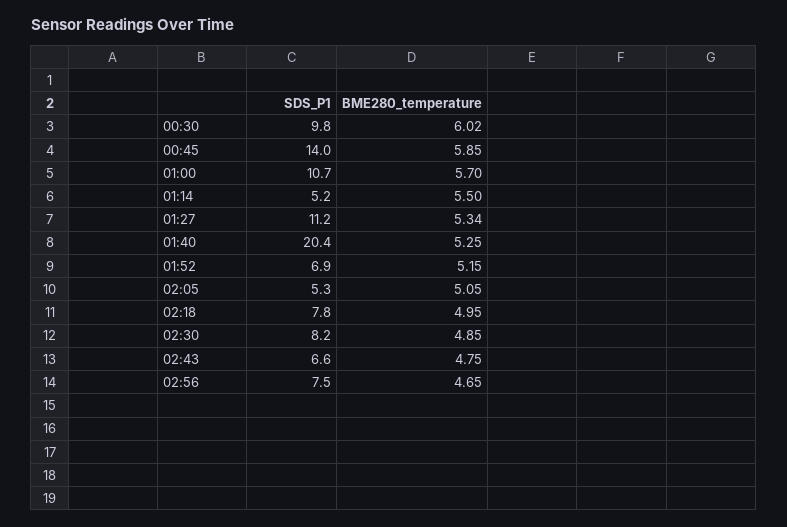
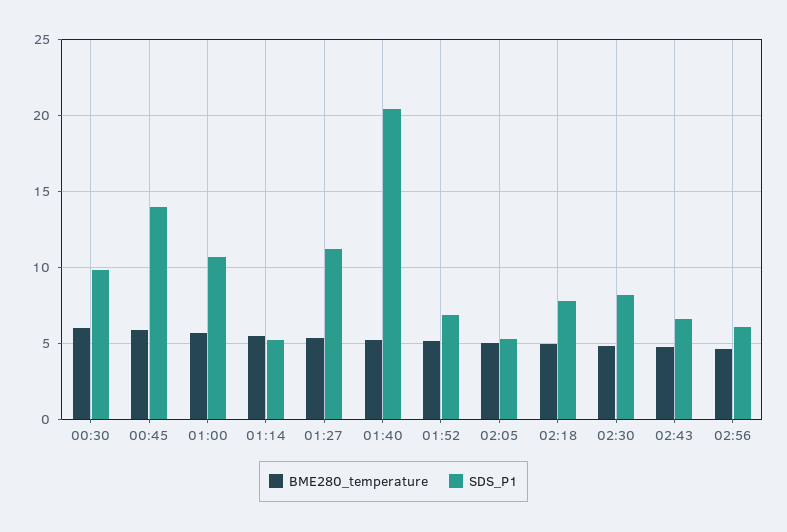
  {
    "SDS_P1": {
      "00:30": 9.8,
      "00:45": 14,
      "01:00": 10.7,
      "01:14": 5.2,
      "01:27": 11.2,
      "01:40": 20.4,
      "01:52": 6.9,
      "02:05": 5.3,
      "02:18": 7.8,
      "02:30": 8.2,
      "02:43": 6.6,
-     "02:56": 7.5
+     "02:56": 6
    },
    "BME280_temperature": {
      "00:30": 6.02,
      "00:45": 5.85,
      "01:00": 5.7,
      "01:14": 5.5,
      "01:27": 5.34,
      "01:40": 5.25,
      "01:52": 5.15,
      "02:05": 5.05,
      "02:18": 4.95,
      "02:30": 4.85,
      "02:43": 4.75,
      "02:56": 4.65
    }
  }

